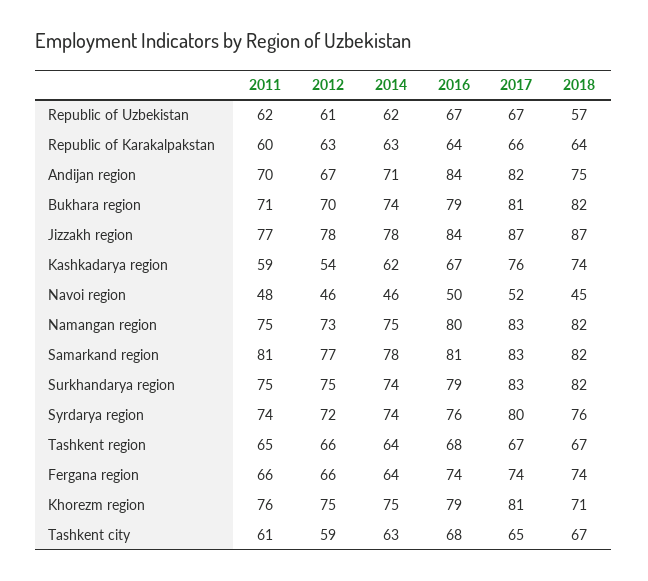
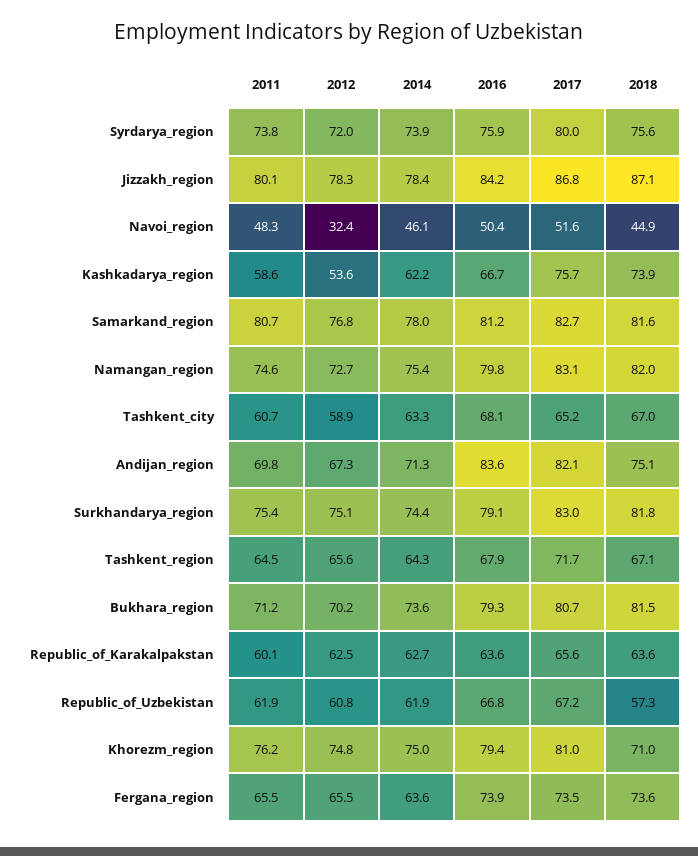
  {
    "2011": {
      "Republic of Uzbekistan": 61.9,
      "Republic of Karakalpakstan": 60.1,
      "Andijan region": 69.8,
      "Bukhara region": 71.2,
-     "Jizzakh region": 77,
+     "Jizzakh region": 80.1,
      "Kashkadarya region": 58.6,
      "Navoi region": 48.3,
      "Namangan region": 74.6,
      "Samarkand region": 80.7,
      "Surkhandarya region": 75.4,
      "Syrdarya region": 73.8,
      "Tashkent region": 64.5,
      "Fergana region": 65.5,
      "Khorezm region": 76.2,
      "Tashkent city": 60.7
    },
    "2012": {
      "Republic of Uzbekistan": 60.8,
      "Republic of Karakalpakstan": 62.5,
      "Andijan region": 67.3,
      "Bukhara region": 70.2,
      "Jizzakh region": 78.3,
      "Kashkadarya region": 53.6,
-     "Navoi region": 46,
+     "Navoi region": 32.4,
      "Namangan region": 72.7,
      "Samarkand region": 76.8,
      "Surkhandarya region": 75.1,
      "Syrdarya region": 72,
      "Tashkent region": 65.6,
      "Fergana region": 65.5,
      "Khorezm region": 74.8,
      "Tashkent city": 58.9
    },
    "2014": {
      "Republic of Uzbekistan": 61.9,
      "Republic of Karakalpakstan": 62.7,
      "Andijan region": 71.3,
      "Bukhara region": 73.6,
      "Jizzakh region": 78.4,
      "Kashkadarya region": 62.2,
      "Navoi region": 46.1,
      "Namangan region": 75.4,
      "Samarkand region": 78,
      "Surkhandarya region": 74.4,
      "Syrdarya region": 73.9,
      "Tashkent region": 64.3,
      "Fergana region": 63.6,
      "Khorezm region": 75,
      "Tashkent city": 63.3
    },
    "2016": {
      "Republic of Uzbekistan": 66.8,
      "Republic of Karakalpakstan": 63.6,
      "Andijan region": 83.6,
      "Bukhara region": 79.3,
      "Jizzakh region": 84.2,
      "Kashkadarya region": 66.7,
      "Navoi region": 50.4,
      "Namangan region": 79.8,
      "Samarkand region": 81.2,
      "Surkhandarya region": 79.1,
      "Syrdarya region": 75.9,
      "Tashkent region": 67.9,
      "Fergana region": 73.9,
      "Khorezm region": 79.4,
      "Tashkent city": 68.1
    },
    "2017": {
      "Republic of Uzbekistan": 67.2,
      "Republic of Karakalpakstan": 65.6,
      "Andijan region": 82.1,
      "Bukhara region": 80.7,
      "Jizzakh region": 86.8,
      "Kashkadarya region": 75.7,
      "Navoi region": 51.6,
      "Namangan region": 83.1,
      "Samarkand region": 82.7,
      "Surkhandarya region": 83,
      "Syrdarya region": 80,
-     "Tashkent region": 67,
+     "Tashkent region": 71.7,
      "Fergana region": 73.5,
      "Khorezm region": 81,
      "Tashkent city": 65.2
    },
    "2018": {
      "Republic of Uzbekistan": 57.3,
      "Republic of Karakalpakstan": 63.6,
      "Andijan region": 75.1,
      "Bukhara region": 81.5,
      "Jizzakh region": 87.1,
      "Kashkadarya region": 73.9,
      "Navoi region": 44.9,
      "Namangan region": 82,
      "Samarkand region": 81.6,
      "Surkhandarya region": 81.8,
      "Syrdarya region": 75.6,
      "Tashkent region": 67.1,
      "Fergana region": 73.6,
      "Khorezm region": 71,
      "Tashkent city": 67
    }
  }

